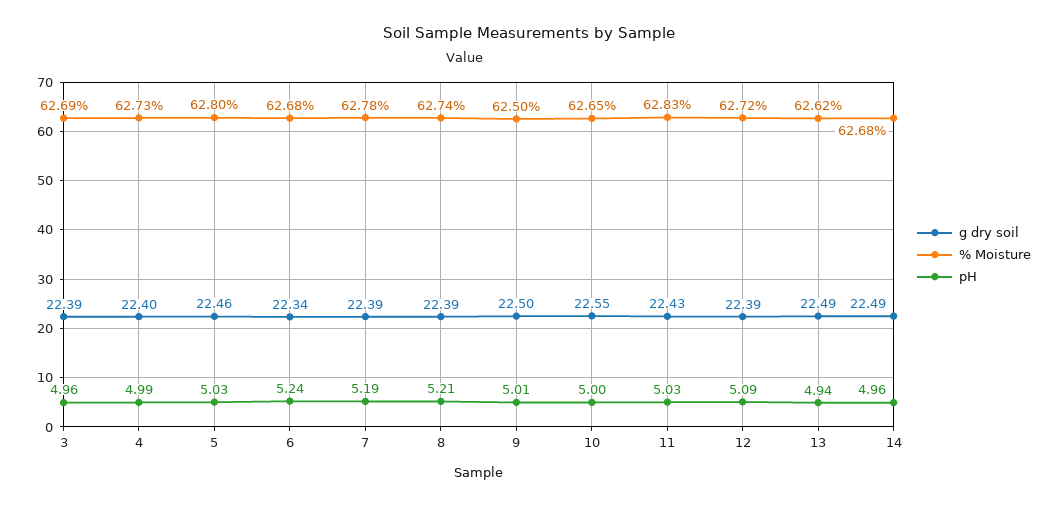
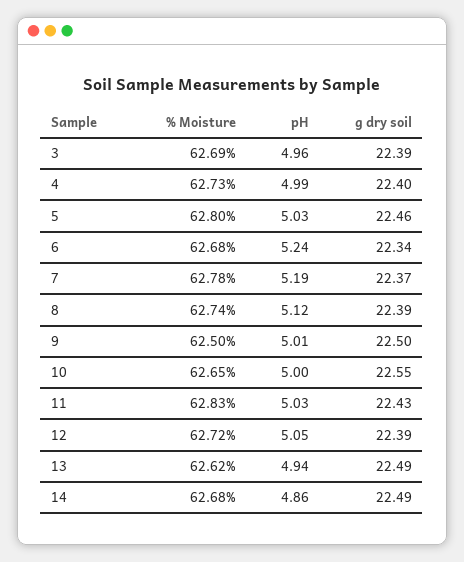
  {
    "g dry soil": {
      "3": 22.39,
      "4": 22.4,
      "5": 22.46,
      "6": 22.34,
-     "7": 22.39,
+     "7": 22.37,
      "8": 22.39,
      "9": 22.5,
      "10": 22.55,
      "11": 22.43,
      "12": 22.39,
      "13": 22.49,
      "14": 22.49
    },
    "% Moisture": {
      "3": 62.69,
      "4": 62.73,
      "5": 62.8,
      "6": 62.68,
      "7": 62.78,
      "8": 62.74,
      "9": 62.5,
      "10": 62.65,
      "11": 62.83,
      "12": 62.72,
      "13": 62.62,
      "14": 62.68
    },
    "pH": {
      "3": 4.96,
      "4": 4.99,
      "5": 5.03,
      "6": 5.24,
      "7": 5.19,
-     "8": 5.21,
+     "8": 5.12,
      "9": 5.01,
      "10": 5,
      "11": 5.03,
-     "12": 5.09,
+     "12": 5.05,
      "13": 4.94,
-     "14": 4.96
+     "14": 4.86
    }
  }

